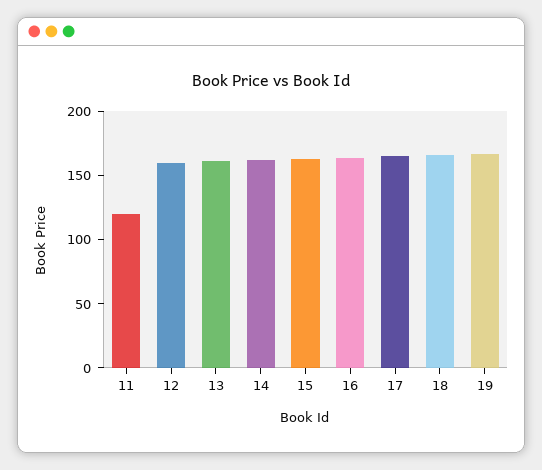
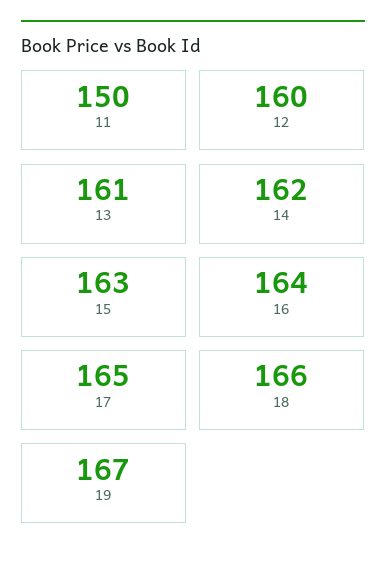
  {
-   "11": 120,
+   "11": 150,
    "12": 160,
    "13": 161,
    "14": 162,
    "15": 163,
    "16": 164,
    "17": 165,
    "18": 166,
    "19": 167
  }

